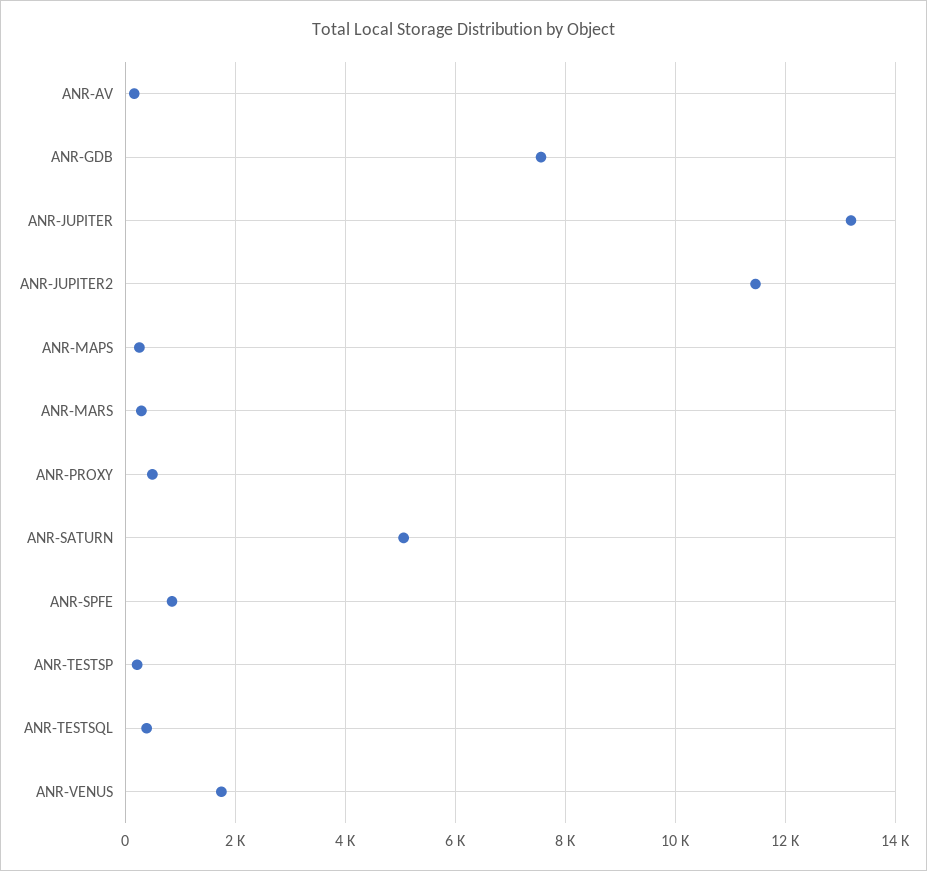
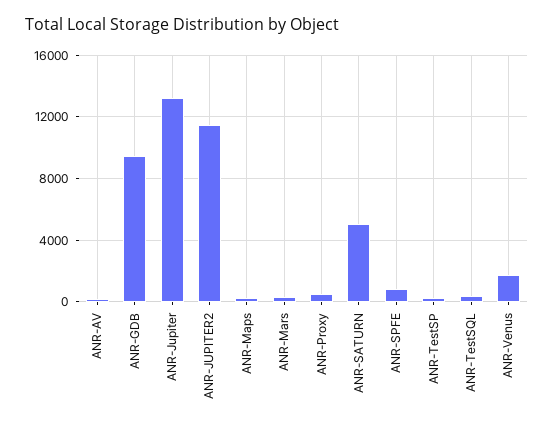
  {
    "ANR-AV": 200,
-   "ANR-GDB": 7600,
+   "ANR-GDB": 9500,
    "ANR-JUPITER": 13200,
    "ANR-JUPITER2": 11400,
    "ANR-MAPS": 200,
    "ANR-MARS": 200,
    "ANR-PROXY": 400,
    "ANR-SATURN": 5000,
    "ANR-SPFE": 800,
    "ANR-TESTSP": 200,
    "ANR-TESTSQL": 400,
    "ANR-VENUS": 1800
  }

